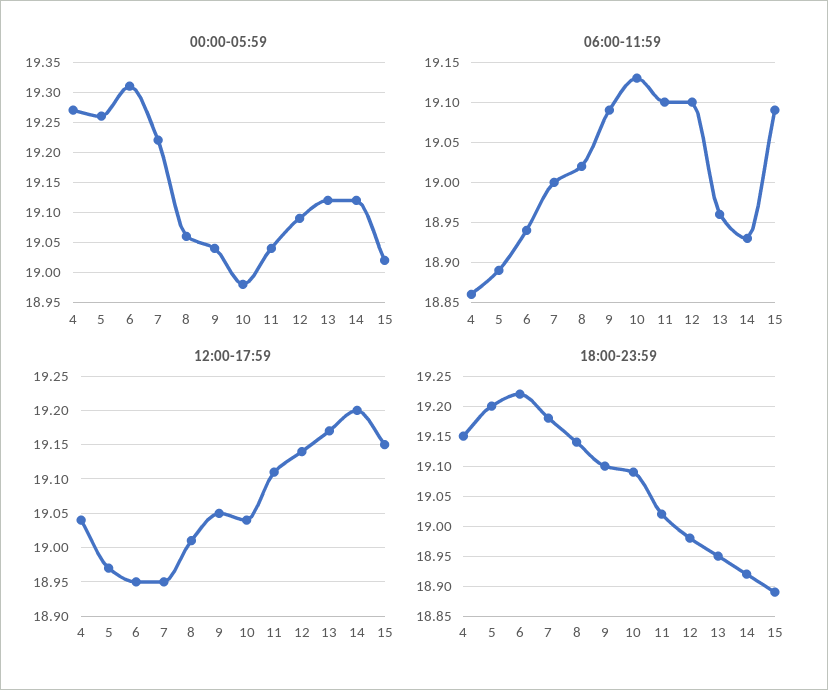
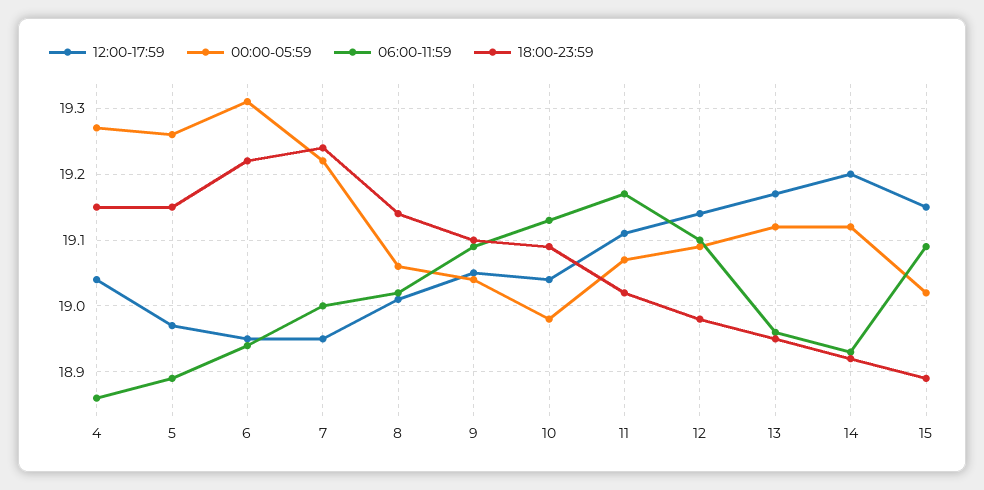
  {
    "00:00-05:59": {
      "4": 19.27,
      "5": 19.26,
      "6": 19.31,
      "7": 19.22,
      "8": 19.06,
      "9": 19.04,
      "10": 18.98,
-     "11": 19.04,
+     "11": 19.07,
      "12": 19.09,
      "13": 19.12,
      "14": 19.12,
      "15": 19.02
    },
    "06:00-11:59": {
      "4": 18.86,
      "5": 18.89,
      "6": 18.94,
      "7": 19,
      "8": 19.02,
      "9": 19.09,
      "10": 19.13,
-     "11": 19.1,
+     "11": 19.17,
      "12": 19.1,
      "13": 18.96,
      "14": 18.93,
      "15": 19.09
    },
    "12:00-17:59": {
      "4": 19.04,
      "5": 18.97,
      "6": 18.95,
      "7": 18.95,
      "8": 19.01,
      "9": 19.05,
      "10": 19.04,
      "11": 19.11,
      "12": 19.14,
      "13": 19.17,
      "14": 19.2,
      "15": 19.15
    },
    "18:00-23:59": {
      "4": 19.15,
-     "5": 19.2,
+     "5": 19.15,
      "6": 19.22,
-     "7": 19.18,
+     "7": 19.24,
      "8": 19.14,
      "9": 19.1,
      "10": 19.09,
      "11": 19.02,
      "12": 18.98,
      "13": 18.95,
      "14": 18.92,
      "15": 18.89
    }
  }

